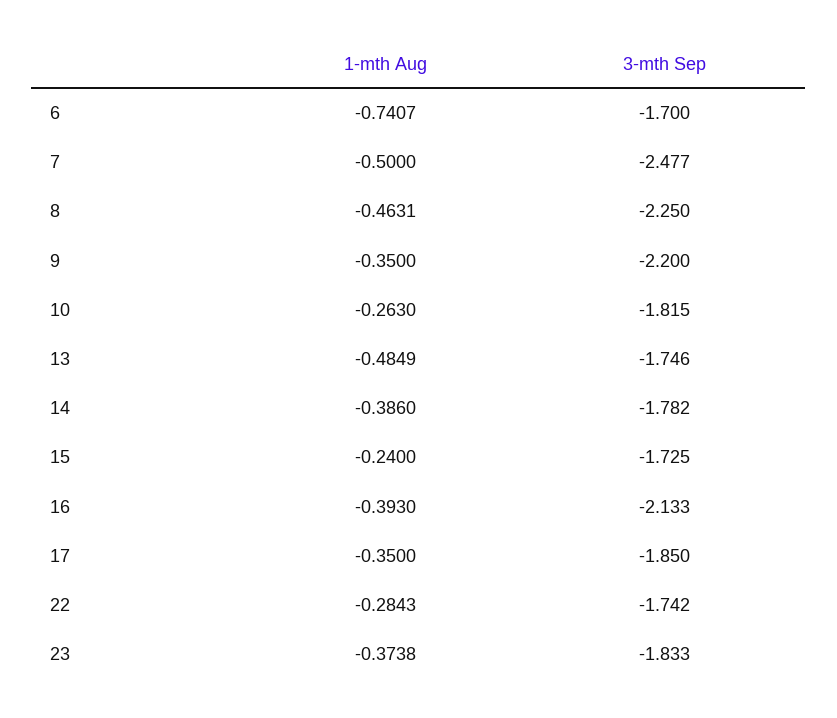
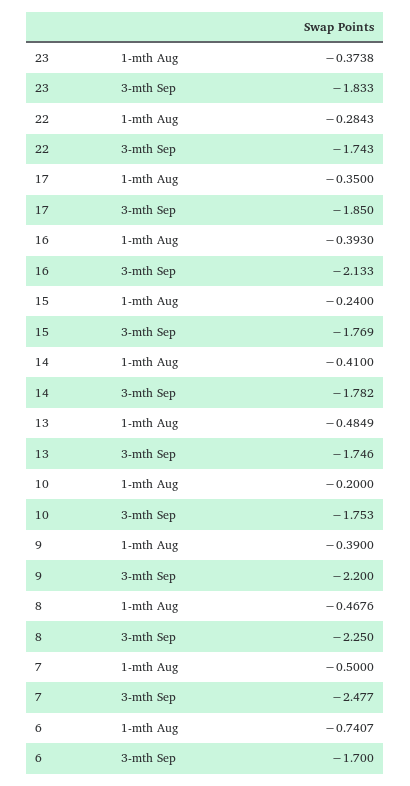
  {
    "1-mth Aug": {
      "6": -0.7407,
      "7": -0.5,
-     "8": -0.4631,
+     "8": -0.4676,
-     "9": -0.35,
+     "9": -0.39,
-     "10": -0.263,
+     "10": -0.2,
      "13": -0.4849,
-     "14": -0.386,
+     "14": -0.41,
      "15": -0.24,
      "16": -0.393,
      "17": -0.35,
      "22": -0.2843,
      "23": -0.3738
    },
    "3-mth Sep": {
      "6": -1.7,
      "7": -2.477,
      "8": -2.25,
      "9": -2.2,
-     "10": -1.815,
+     "10": -1.753,
      "13": -1.746,
      "14": -1.782,
-     "15": -1.725,
+     "15": -1.769,
      "16": -2.133,
      "17": -1.85,
-     "22": -1.742,
+     "22": -1.743,
      "23": -1.833
    }
  }

